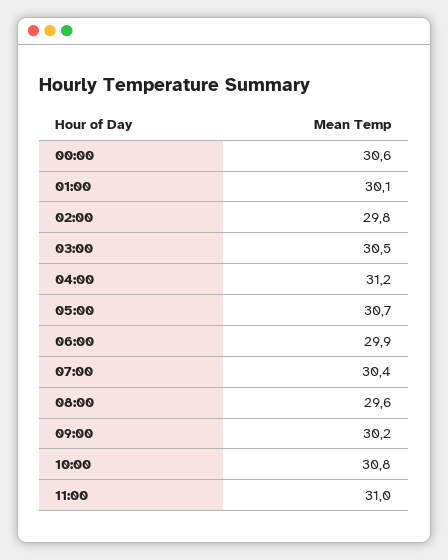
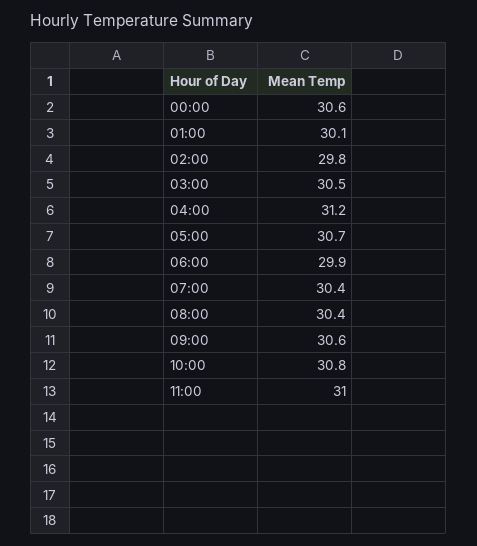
  {
    "00:00": 30.6,
    "01:00": 30.1,
    "02:00": 29.8,
    "03:00": 30.5,
    "04:00": 31.2,
    "05:00": 30.7,
    "06:00": 29.9,
    "07:00": 30.4,
-   "08:00": 29.6,
+   "08:00": 30.4,
-   "09:00": 30.2,
+   "09:00": 30.6,
    "10:00": 30.8,
    "11:00": 31
  }

